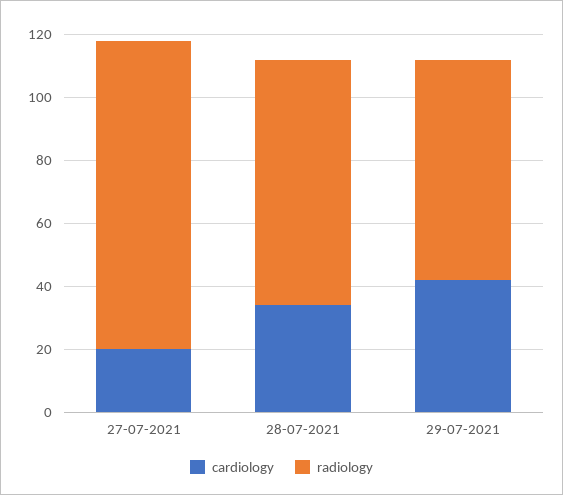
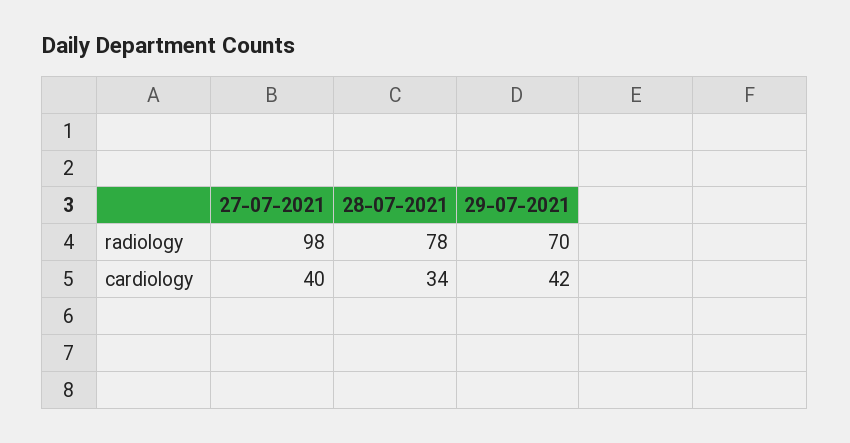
  {
    "cardiology": {
-     "27-07-2021": 20,
+     "27-07-2021": 40,
      "28-07-2021": 34,
      "29-07-2021": 42
    },
    "radiology": {
      "27-07-2021": 98,
      "28-07-2021": 78,
      "29-07-2021": 70
    }
  }

